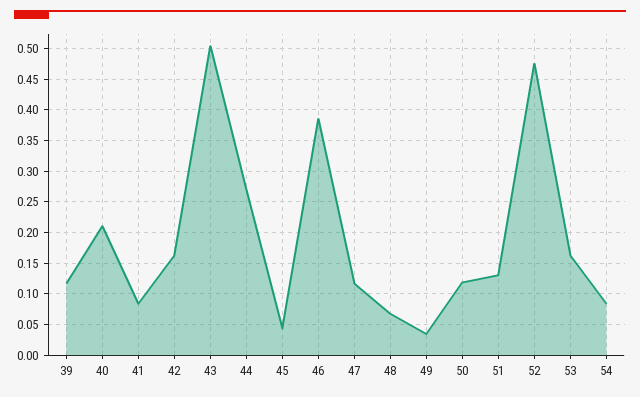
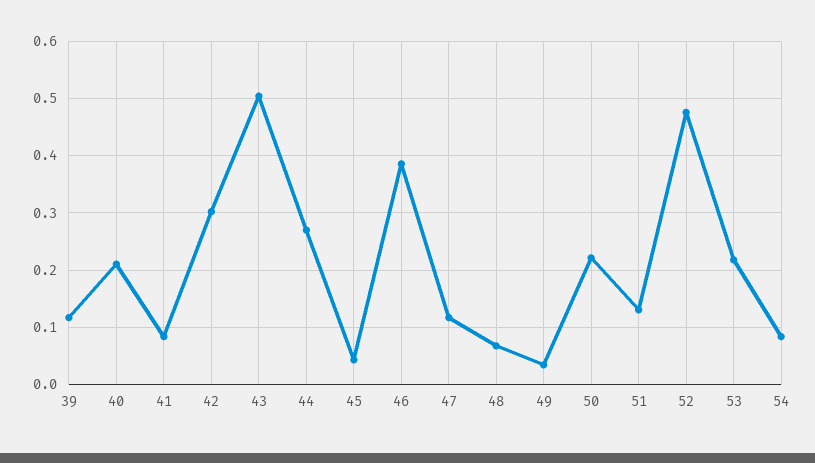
  {
    "39": 0.12,
    "40": 0.21,
    "41": 0.08,
-   "42": 0.16,
+   "42": 0.3,
    "43": 0.5,
    "44": 0.27,
    "45": 0.04,
    "46": 0.39,
    "47": 0.12,
    "48": 0.07,
    "49": 0.03,
-   "50": 0.12,
+   "50": 0.22,
    "51": 0.13,
    "52": 0.48,
-   "53": 0.16,
+   "53": 0.22,
    "54": 0.08
  }

